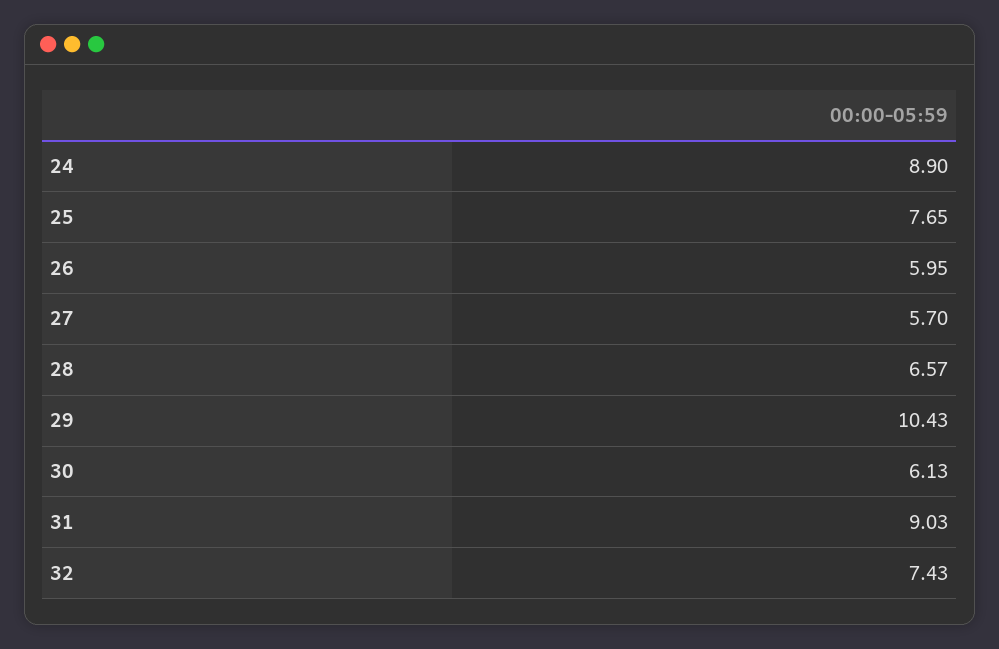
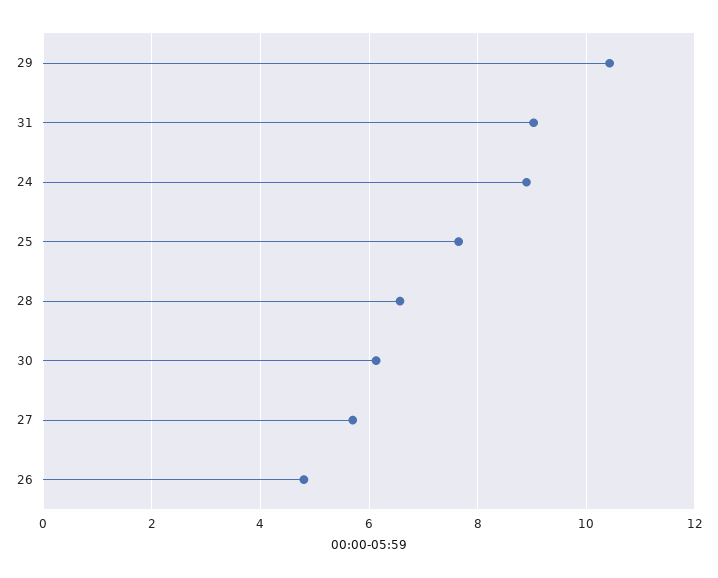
  {
    "24": 8.9,
    "25": 7.65,
-   "26": 5.95,
+   "26": 4.8,
    "27": 5.7,
    "28": 6.57,
    "29": 10.43,
    "30": 6.13,
-   "31": 9.03,
+   "31": 9.03
-   "32": 7.43
  }

